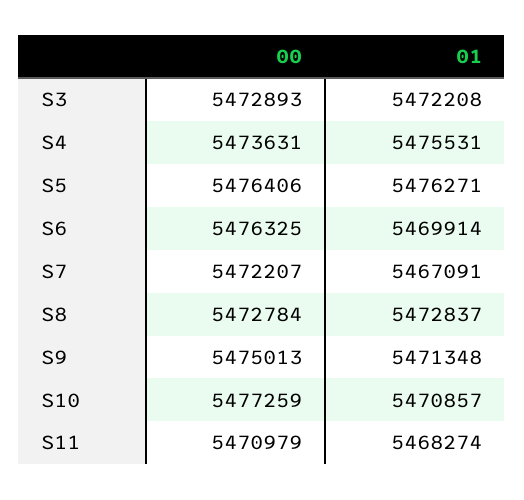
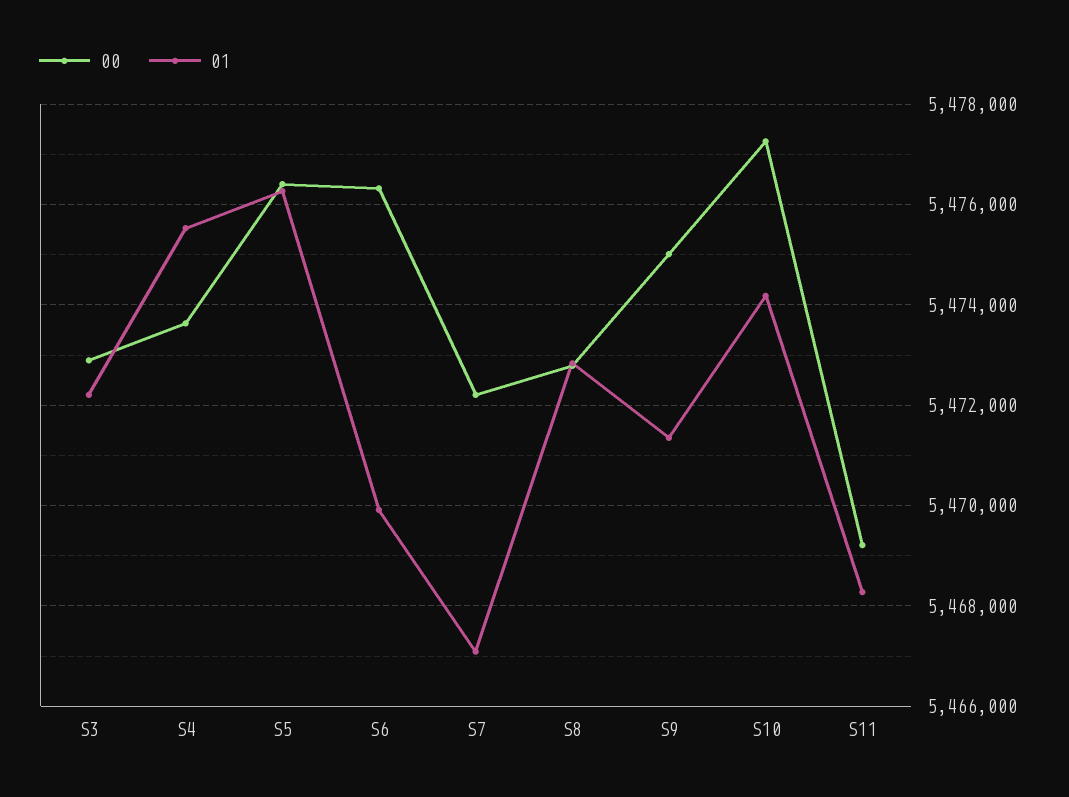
  {
    "00": {
      "S3": 5472893,
      "S4": 5473631,
      "S5": 5476406,
      "S6": 5476325,
      "S7": 5472207,
      "S8": 5472784,
      "S9": 5475013,
      "S10": 5477259,
-     "S11": 5470979
+     "S11": 5469200
    },
    "01": {
      "S3": 5472208,
      "S4": 5475531,
      "S5": 5476271,
      "S6": 5469914,
      "S7": 5467091,
      "S8": 5472837,
      "S9": 5471348,
-     "S10": 5470857,
+     "S10": 5474200,
      "S11": 5468274
    }
  }

